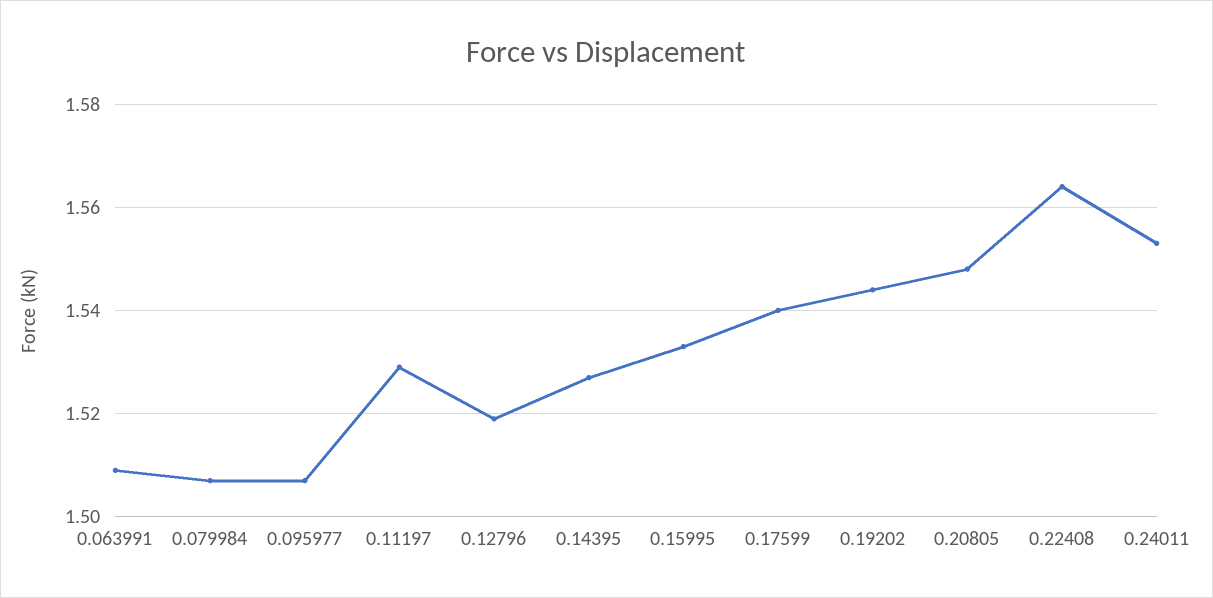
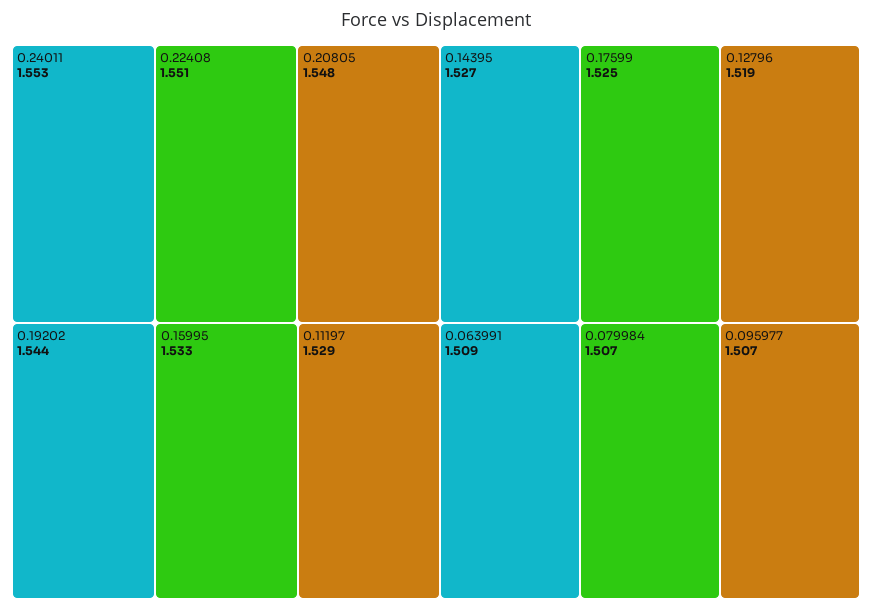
  {
    "0.063991": 1.509,
    "0.079984": 1.507,
    "0.095977": 1.507,
    "0.11197": 1.529,
    "0.12796": 1.519,
    "0.14395": 1.527,
    "0.15995": 1.533,
-   "0.17599": 1.54,
+   "0.17599": 1.525,
    "0.19202": 1.544,
    "0.20805": 1.548,
-   "0.22408": 1.565,
+   "0.22408": 1.551,
    "0.24011": 1.553
  }

